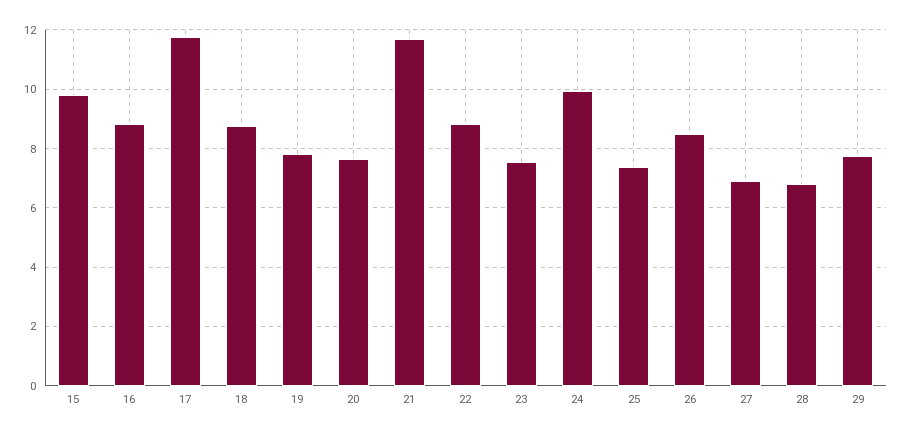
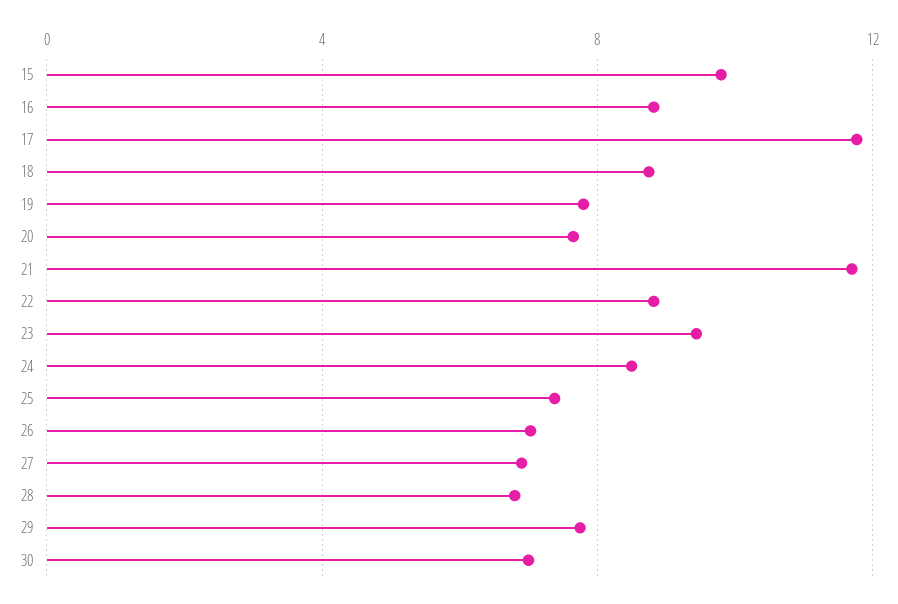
  {
    "15": 9.75,
    "16": 8.75,
    "17": 11.75,
    "18": 8.75,
    "19": 7.75,
    "20": 7.75,
    "21": 11.75,
    "22": 8.75,
-   "23": 7.5,
+   "23": 9.5,
-   "24": 10,
+   "24": 8.5,
    "25": 7.5,
-   "26": 8.5,
+   "26": 7,
    "27": 7,
    "28": 6.75,
-   "29": 7.75
+   "29": 7.75,
+   "30": 7
  }

